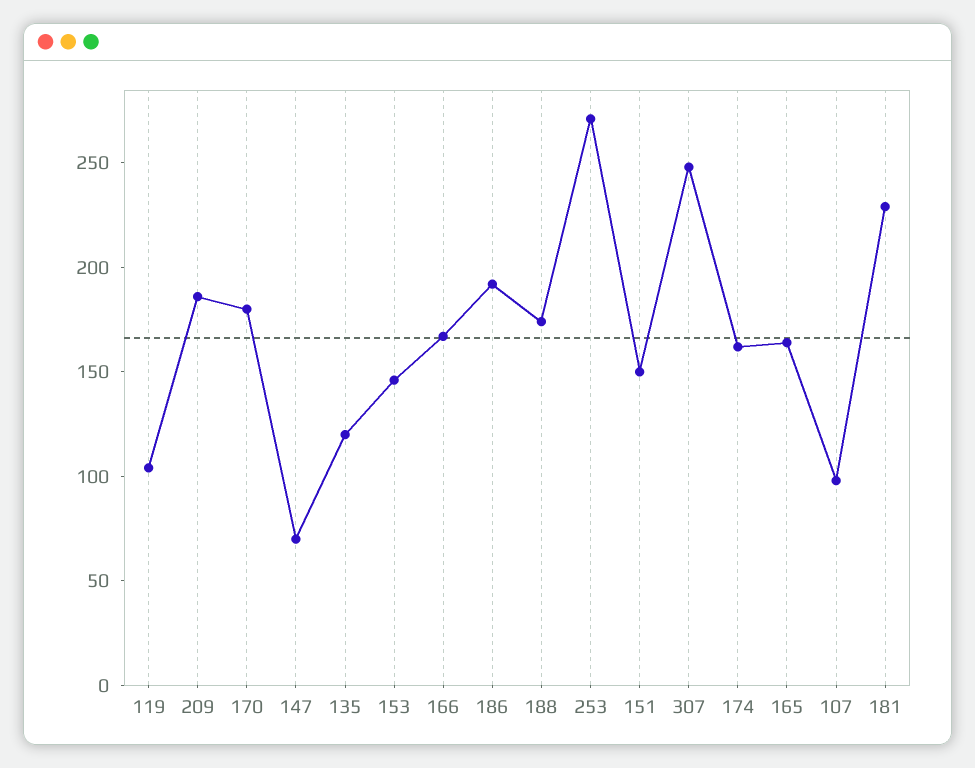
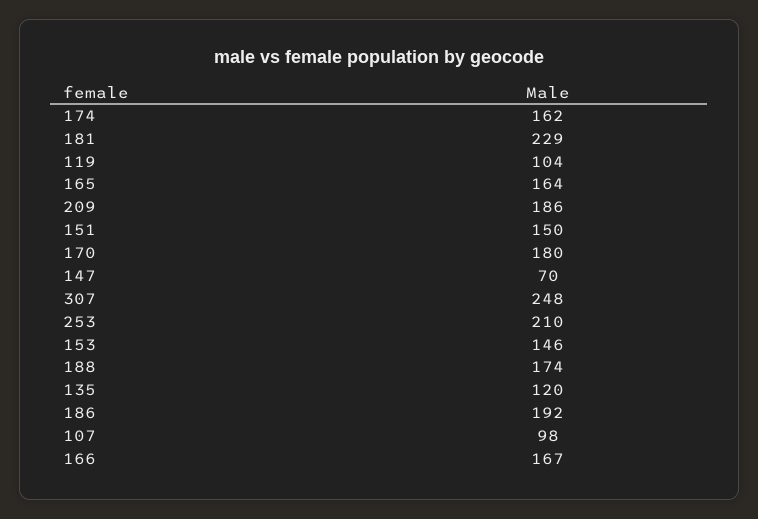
  {
    "119": 104,
    "209": 186,
    "170": 180,
    "147": 70,
    "135": 120,
    "153": 146,
    "166": 167,
    "186": 192,
    "188": 174,
-   "253": 270,
+   "253": 210,
    "151": 150,
    "307": 248,
    "174": 162,
    "165": 164,
    "107": 98,
    "181": 229
  }

